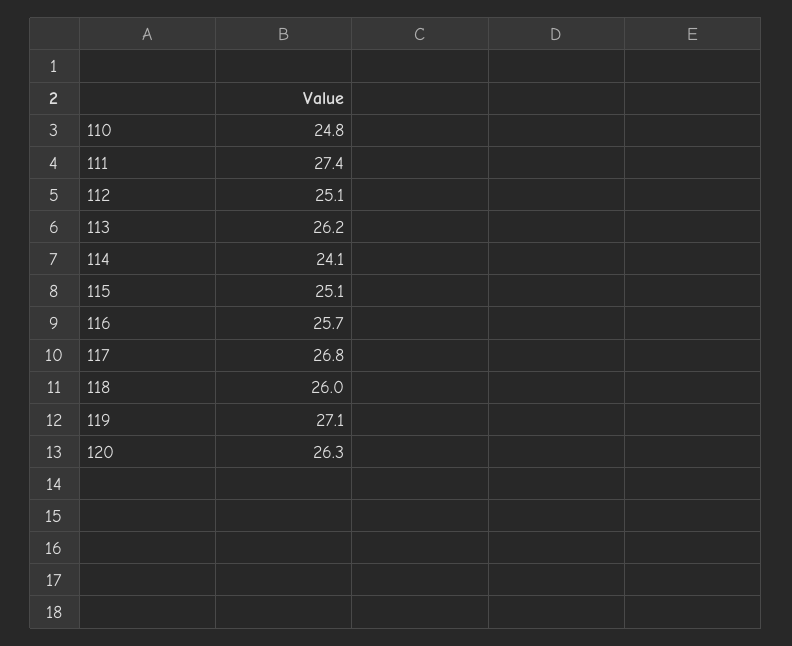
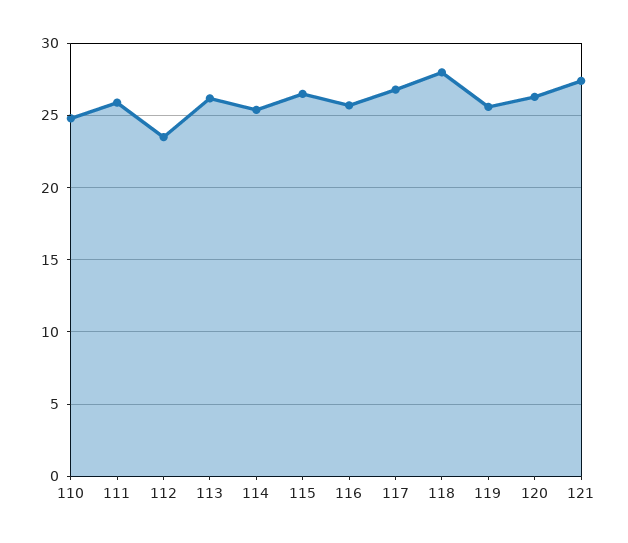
  {
    "110": 24.8,
-   "111": 27.4,
+   "111": 26,
-   "112": 25.1,
+   "112": 23.5,
    "113": 26.2,
-   "114": 24.1,
+   "114": 25.5,
-   "115": 25.1,
+   "115": 26.5,
    "116": 25.7,
    "117": 26.8,
-   "118": 26,
+   "118": 28,
-   "119": 27.1,
+   "119": 25.5,
-   "120": 26.3
+   "120": 26.3,
+   "121": 27.5
  }

